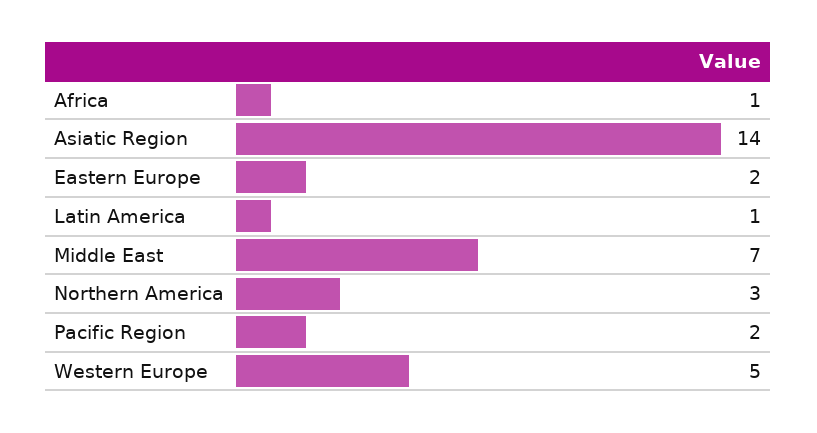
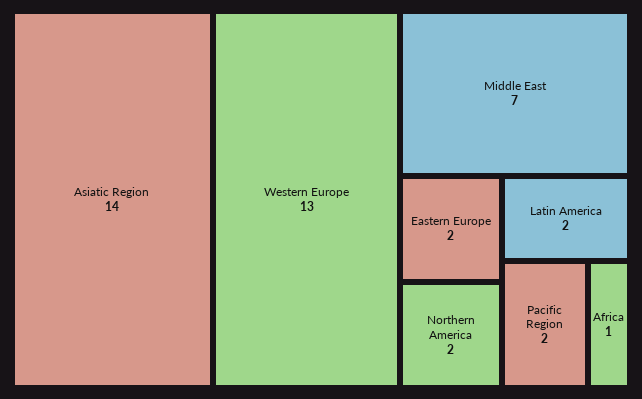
  {
    "Africa": 1,
    "Asiatic Region": 14,
    "Eastern Europe": 2,
-   "Latin America": 1,
+   "Latin America": 2,
    "Middle East": 7,
-   "Northern America": 3,
+   "Northern America": 2,
    "Pacific Region": 2,
-   "Western Europe": 5
+   "Western Europe": 13
  }

